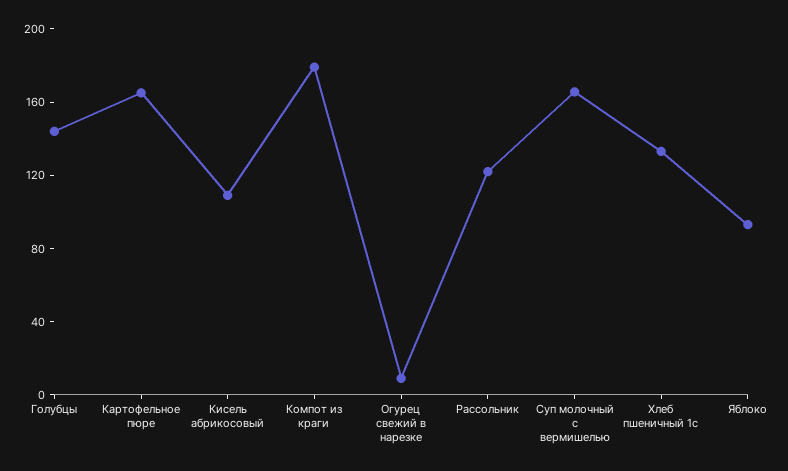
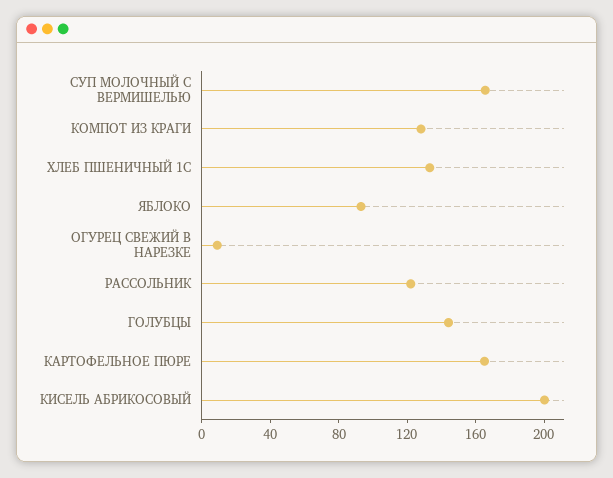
  {
    "Голубцы": 140,
    "Картофельное пюре": 170,
-   "Кисель абрикосовый": 110,
+   "Кисель абрикосовый": 200,
-   "Компот из краги": 180,
+   "Компот из краги": 130,
    "Огурец свежий в нарезке": 10,
    "Рассольник": 120,
    "Суп молочный с вермишелью": 170,
    "Хлеб пшеничный 1с": 130,
    "Яблоко": 90
  }

